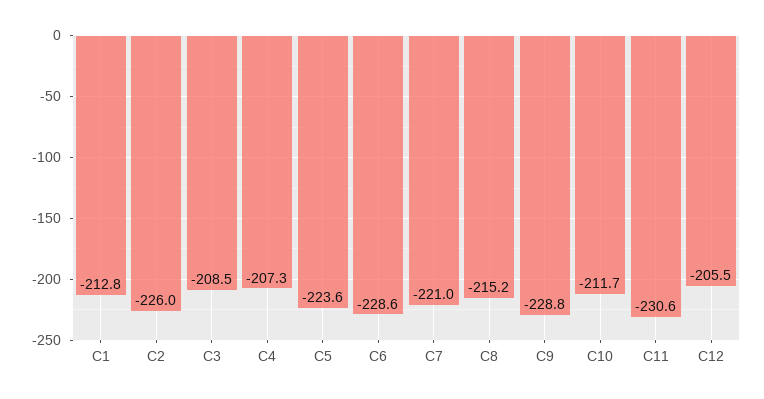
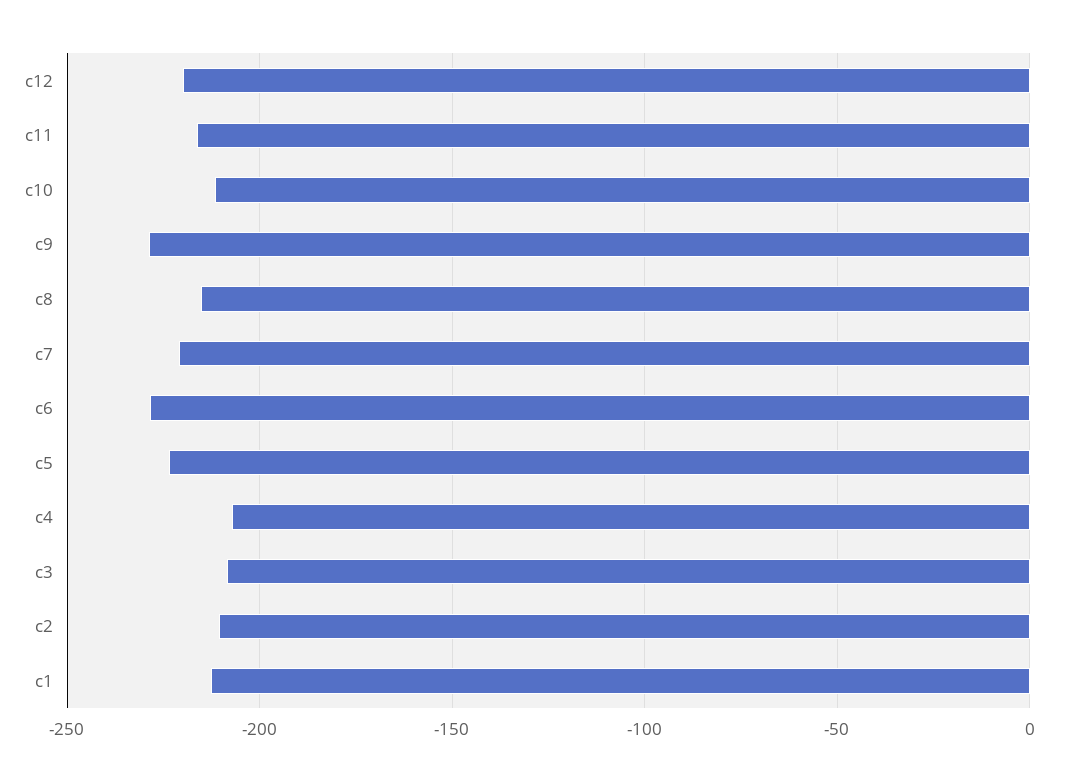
  {
    "C1": -212.8,
-   "C2": -226,
+   "C2": -210,
    "C3": -208.5,
    "C4": -207.3,
    "C5": -223.6,
    "C6": -228.6,
    "C7": -221,
    "C8": -215.2,
    "C9": -228.8,
    "C10": -211.7,
-   "C11": -230.6,
+   "C11": -215,
-   "C12": -205.5
+   "C12": -220
  }

